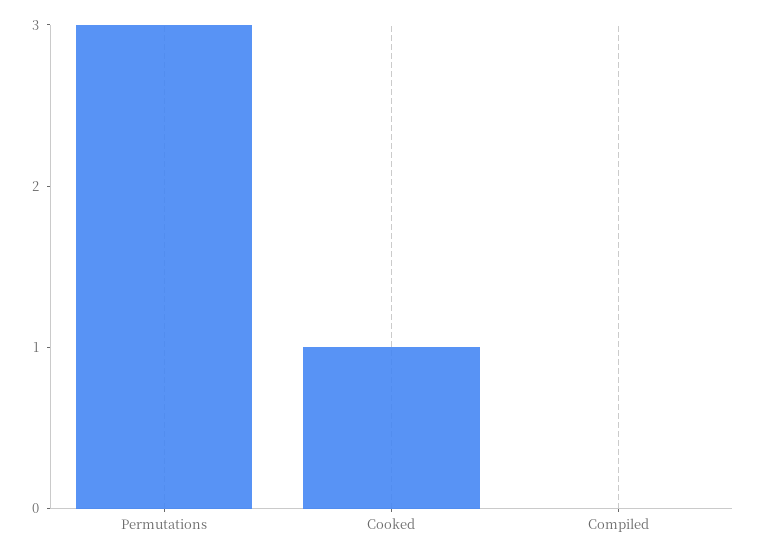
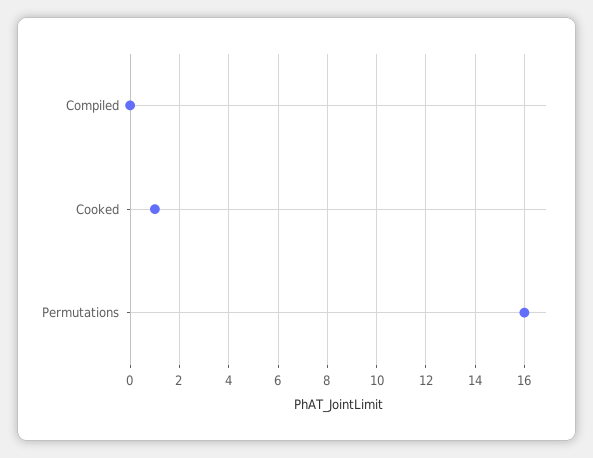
  {
-   "Permutations": 3,
+   "Permutations": 16,
    "Cooked": 1,
    "Compiled": 0
  }

